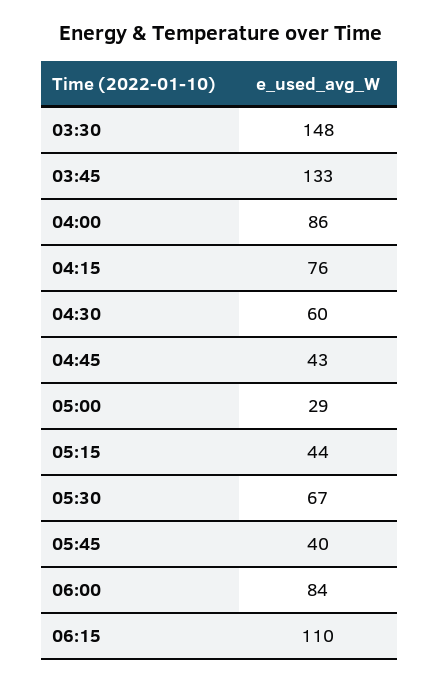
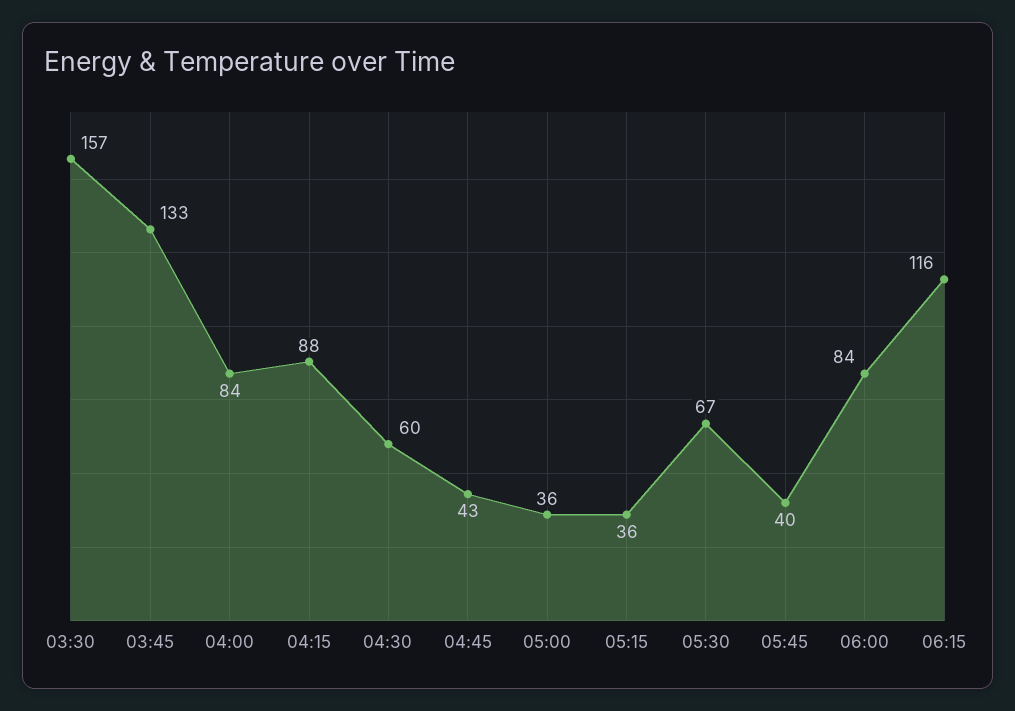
  {
-   "03:30": 148,
+   "03:30": 157,
    "03:45": 133,
-   "04:00": 86,
+   "04:00": 84,
-   "04:15": 76,
+   "04:15": 88,
    "04:30": 60,
    "04:45": 43,
-   "05:00": 29,
+   "05:00": 36,
-   "05:15": 44,
+   "05:15": 36,
    "05:30": 67,
    "05:45": 40,
    "06:00": 84,
-   "06:15": 110
+   "06:15": 116
  }

